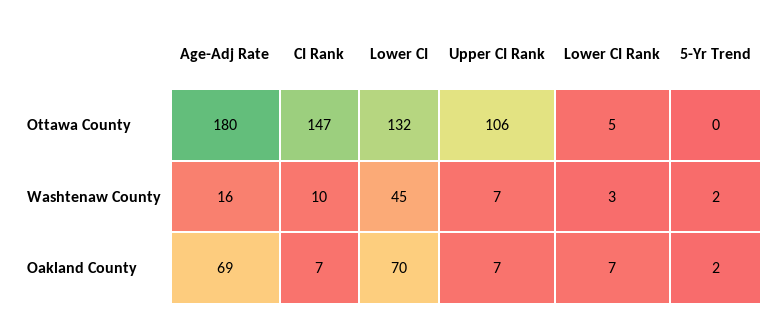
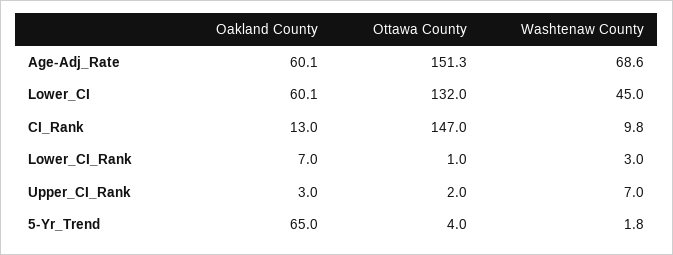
  {
    "Age-Adj Rate": {
-     "Ottawa County": 180,
+     "Ottawa County": 151.3,
-     "Washtenaw County": 16,
+     "Washtenaw County": 68.6,
-     "Oakland County": 69
+     "Oakland County": 60.1
    },
    "CI Rank": {
      "Ottawa County": 147,
      "Washtenaw County": 9.8,
-     "Oakland County": 7
+     "Oakland County": 13
    },
    "Lower CI": {
      "Ottawa County": 132,
      "Washtenaw County": 45,
-     "Oakland County": 70
+     "Oakland County": 60.1
    },
    "Upper CI Rank": {
-     "Ottawa County": 106,
+     "Ottawa County": 2,
      "Washtenaw County": 7,
-     "Oakland County": 7
+     "Oakland County": 3
    },
    "Lower CI Rank": {
-     "Ottawa County": 5,
+     "Ottawa County": 1,
      "Washtenaw County": 3,
      "Oakland County": 7
    },
    "5-Yr Trend": {
-     "Ottawa County": 0,
+     "Ottawa County": 4,
      "Washtenaw County": 1.8,
-     "Oakland County": 2
+     "Oakland County": 65
    }
  }

